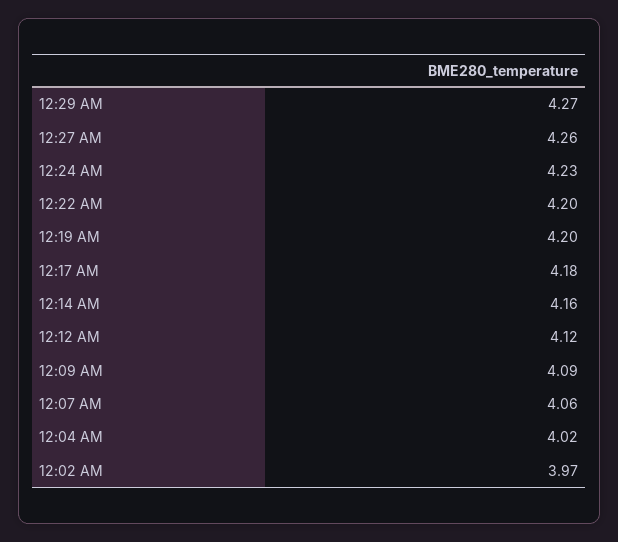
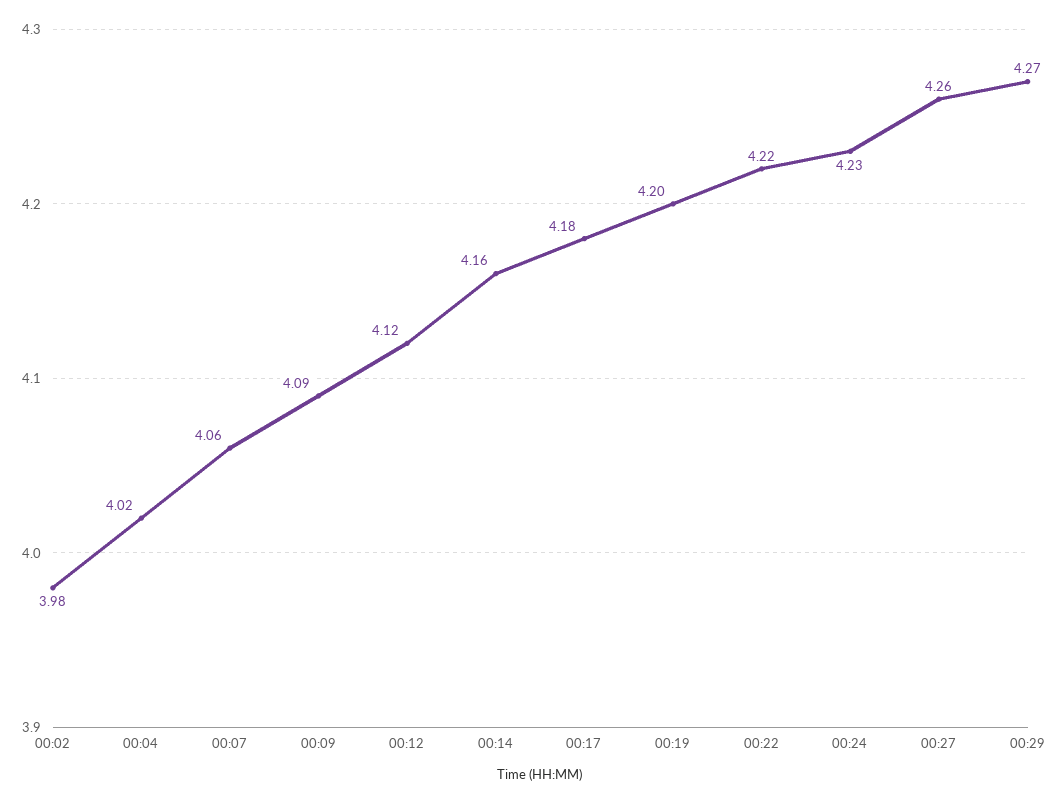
  {
    "12:29 AM": 4.27,
    "12:27 AM": 4.26,
    "12:24 AM": 4.23,
-   "12:22 AM": 4.2,
+   "12:22 AM": 4.22,
    "12:19 AM": 4.2,
    "12:17 AM": 4.18,
    "12:14 AM": 4.16,
    "12:12 AM": 4.12,
    "12:09 AM": 4.09,
    "12:07 AM": 4.06,
    "12:04 AM": 4.02,
-   "12:02 AM": 3.97
+   "12:02 AM": 3.98
  }

